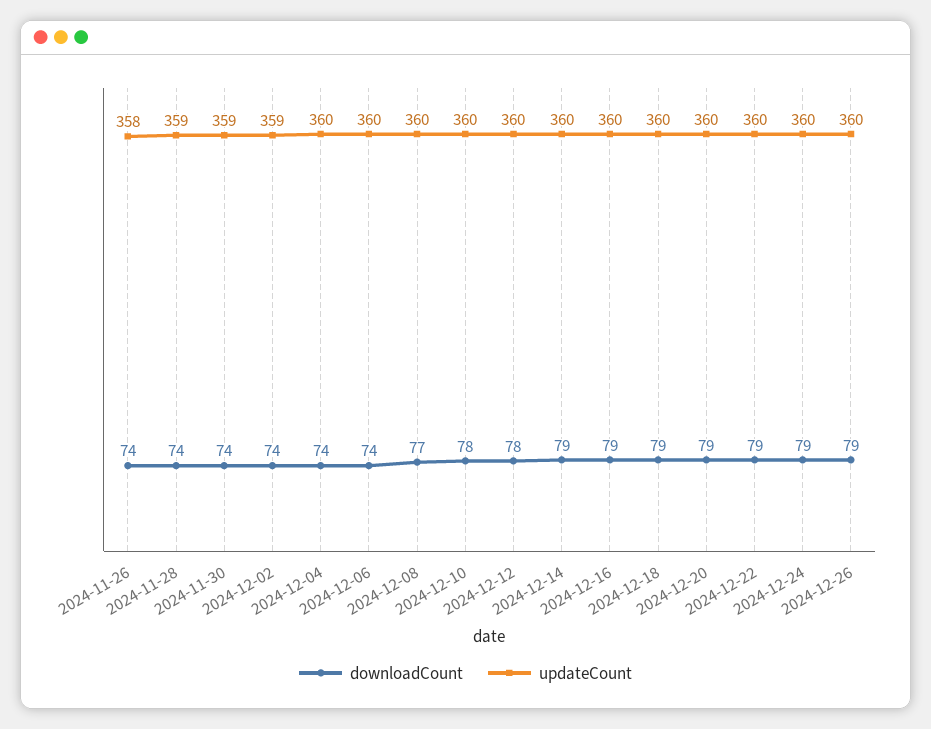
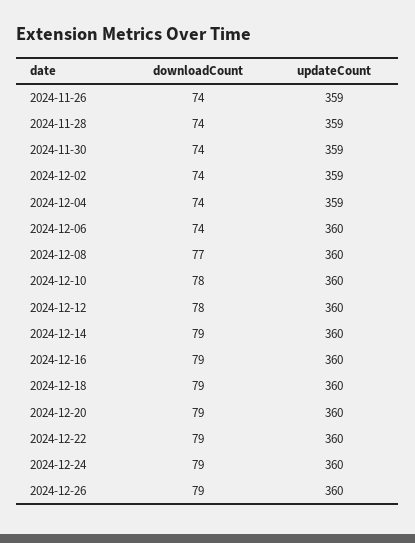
  {
    "downloadCount": {
      "2024-11-26": 74,
      "2024-11-28": 74,
      "2024-11-30": 74,
      "2024-12-02": 74,
      "2024-12-04": 74,
      "2024-12-06": 74,
      "2024-12-08": 77,
      "2024-12-10": 78,
      "2024-12-12": 78,
      "2024-12-14": 79,
      "2024-12-16": 79,
      "2024-12-18": 79,
      "2024-12-20": 79,
      "2024-12-22": 79,
      "2024-12-24": 79,
      "2024-12-26": 79
    },
    "updateCount": {
-     "2024-11-26": 358,
+     "2024-11-26": 359,
      "2024-11-28": 359,
      "2024-11-30": 359,
      "2024-12-02": 359,
-     "2024-12-04": 360,
+     "2024-12-04": 359,
      "2024-12-06": 360,
      "2024-12-08": 360,
      "2024-12-10": 360,
      "2024-12-12": 360,
      "2024-12-14": 360,
      "2024-12-16": 360,
      "2024-12-18": 360,
      "2024-12-20": 360,
      "2024-12-22": 360,
      "2024-12-24": 360,
      "2024-12-26": 360
    }
  }

